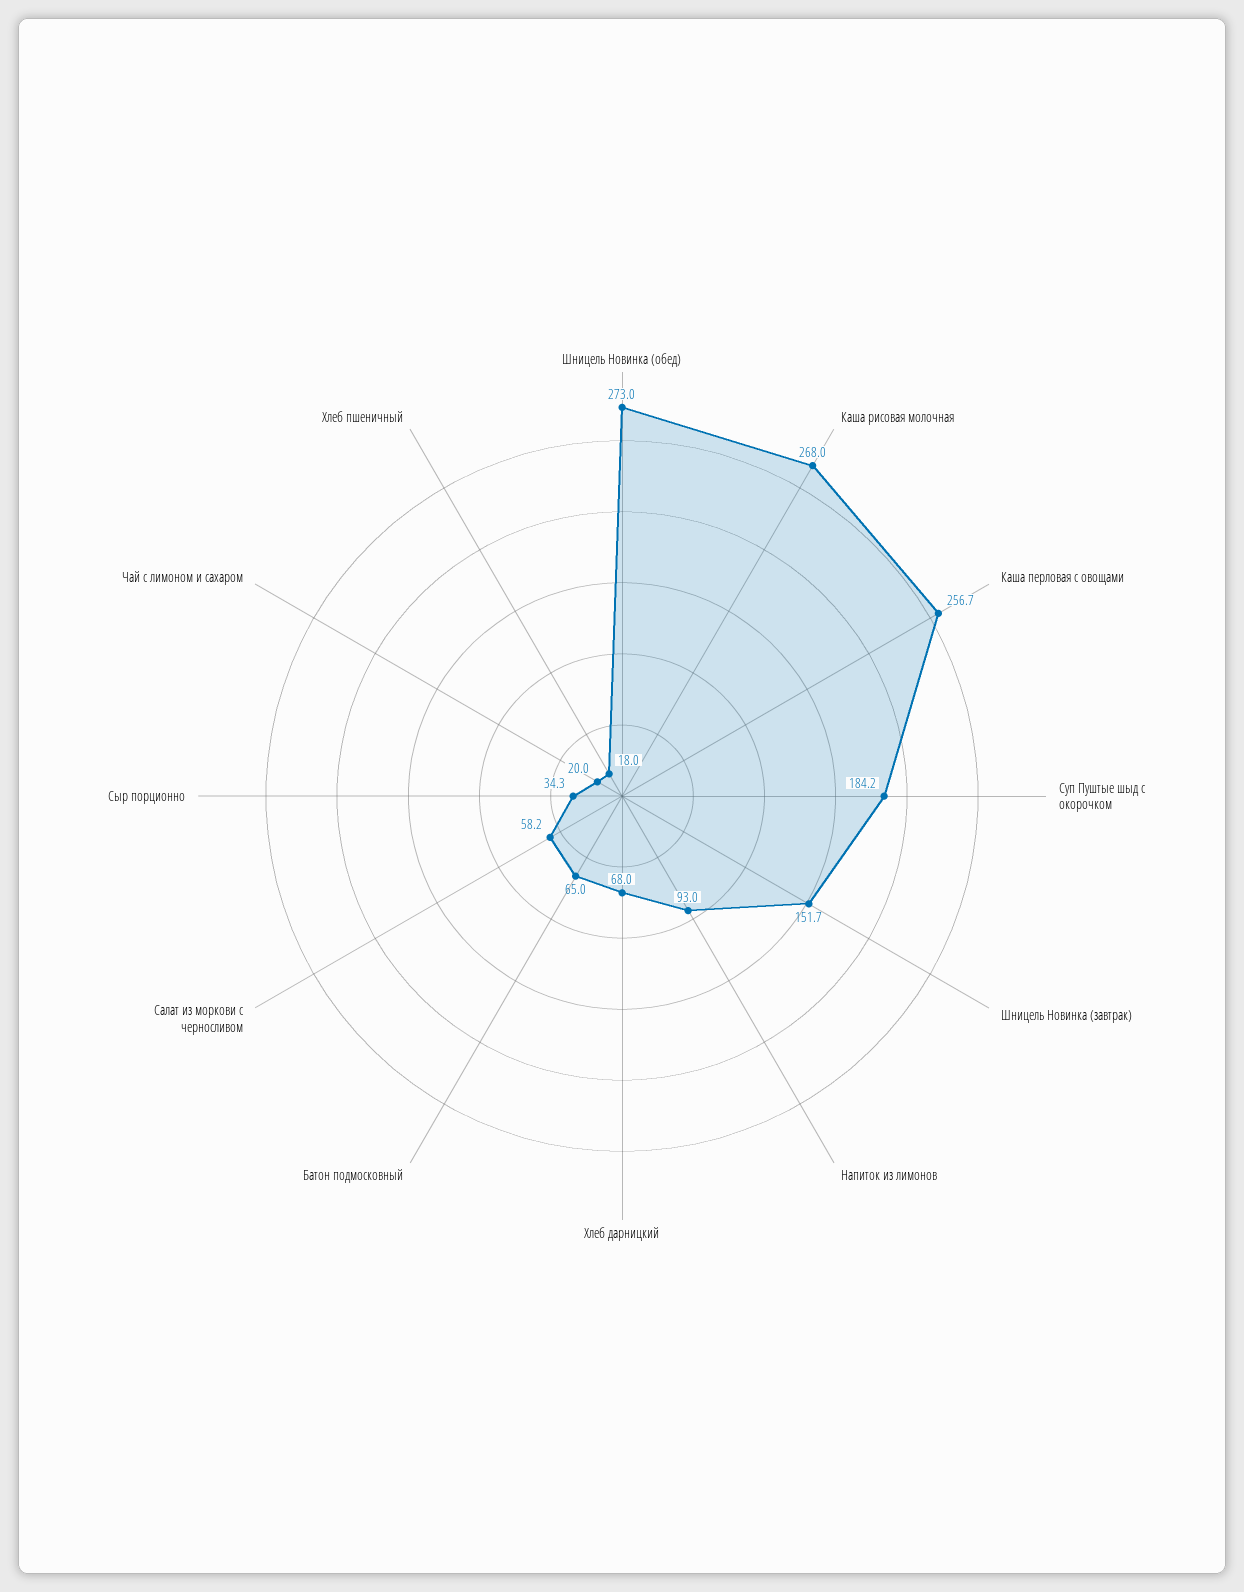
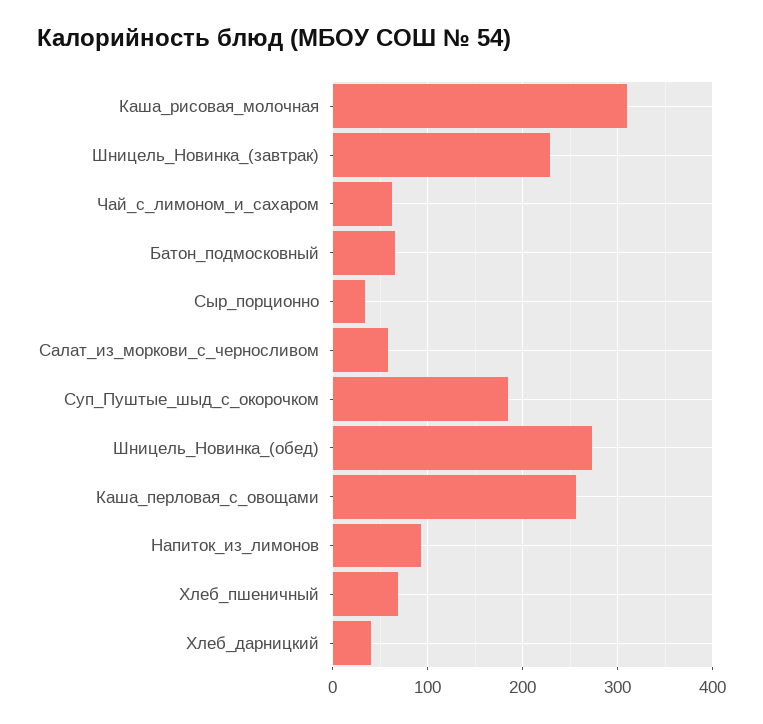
  {
    "Шницель Новинка (обед)": 273,
-   "Каша рисовая молочная": 268,
+   "Каша рисовая молочная": 310,
    "Каша перловая с овощами": 256.7,
    "Суп Пуштые шыд с окорочком": 184.2,
-   "Шницель Новинка (завтрак)": 151.7,
+   "Шницель Новинка (завтрак)": 230,
    "Напиток из лимонов": 93,
-   "Хлеб дарницкий": 68,
+   "Хлеб дарницкий": 40,
    "Батон подмосковный": 65,
    "Салат из моркови с черносливом": 58.2,
    "Сыр порционно": 34.3,
-   "Чай с лимоном и сахаром": 20,
+   "Чай с лимоном и сахаром": 60,
-   "Хлеб пшеничный": 18
+   "Хлеб пшеничный": 70
  }

